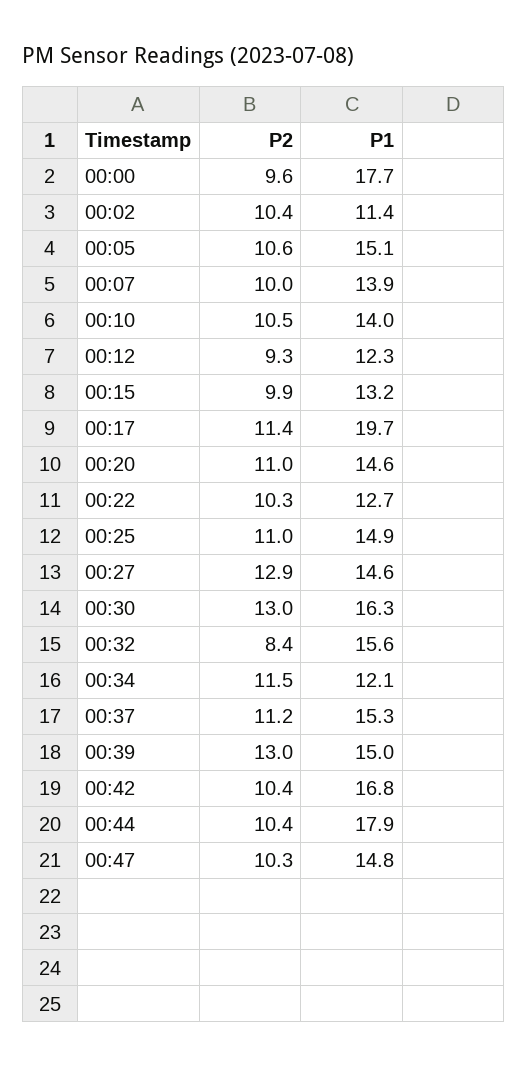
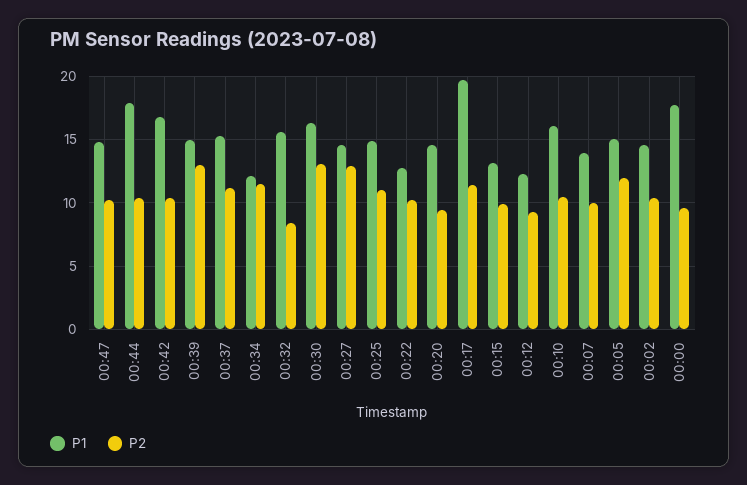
  {
    "P2": {
      "00:00": 9.6,
      "00:02": 10.4,
-     "00:05": 10.6,
+     "00:05": 12,
      "00:07": 10,
      "00:10": 10.5,
      "00:12": 9.3,
      "00:15": 9.9,
      "00:17": 11.4,
-     "00:20": 11,
+     "00:20": 9.5,
      "00:22": 10.3,
      "00:25": 11,
      "00:27": 12.9,
      "00:30": 13,
      "00:32": 8.4,
      "00:34": 11.5,
      "00:37": 11.2,
      "00:39": 13,
      "00:42": 10.4,
      "00:44": 10.4,
      "00:47": 10.3
    },
    "P1": {
      "00:00": 17.7,
-     "00:02": 11.4,
+     "00:02": 14.5,
      "00:05": 15.1,
      "00:07": 13.9,
-     "00:10": 14,
+     "00:10": 16,
      "00:12": 12.3,
      "00:15": 13.2,
      "00:17": 19.7,
      "00:20": 14.6,
      "00:22": 12.7,
      "00:25": 14.9,
      "00:27": 14.6,
      "00:30": 16.3,
      "00:32": 15.6,
      "00:34": 12.1,
      "00:37": 15.3,
      "00:39": 15,
      "00:42": 16.8,
      "00:44": 17.9,
      "00:47": 14.8
    }
  }

